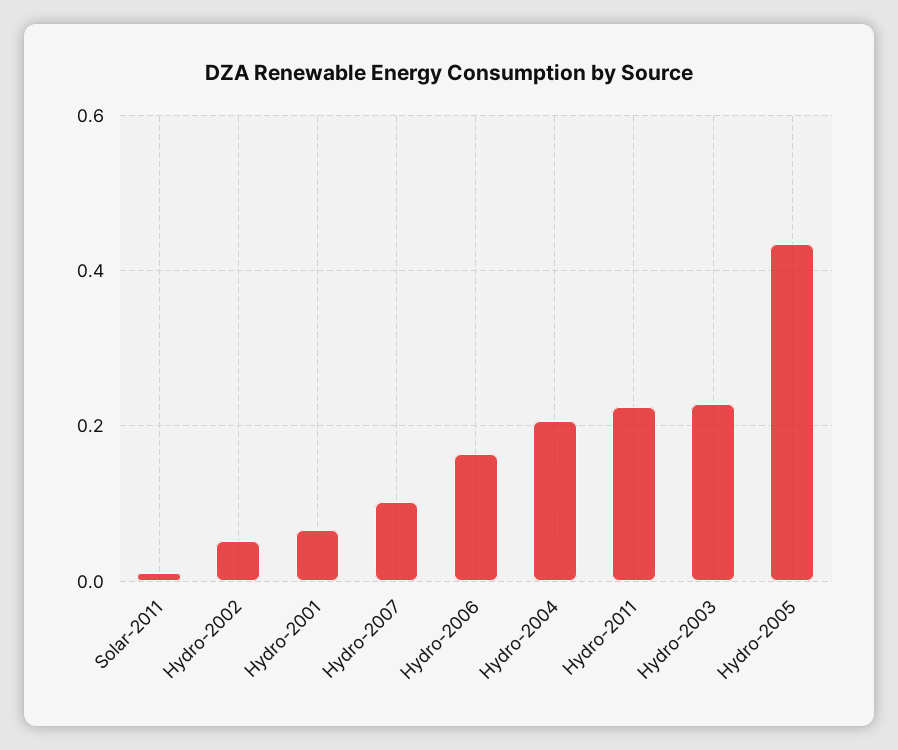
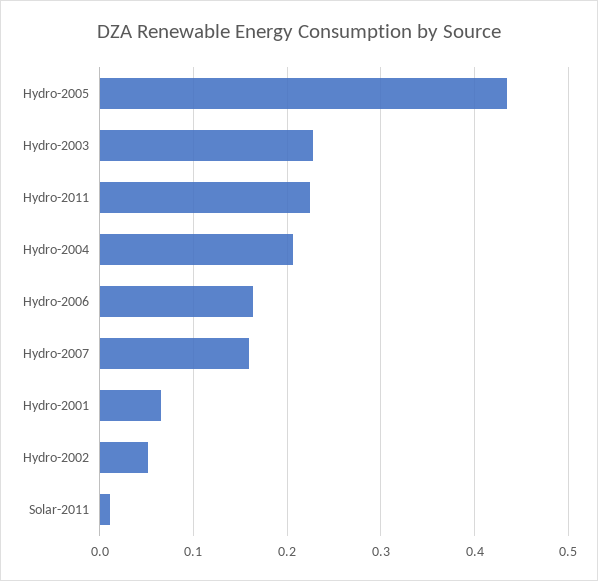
  {
    "Solar-2011": 0.01,
    "Hydro-2002": 0.05,
    "Hydro-2001": 0.07,
-   "Hydro-2007": 0.1,
+   "Hydro-2007": 0.16,
    "Hydro-2006": 0.16,
    "Hydro-2004": 0.21,
    "Hydro-2011": 0.22,
    "Hydro-2003": 0.23,
    "Hydro-2005": 0.43
  }

